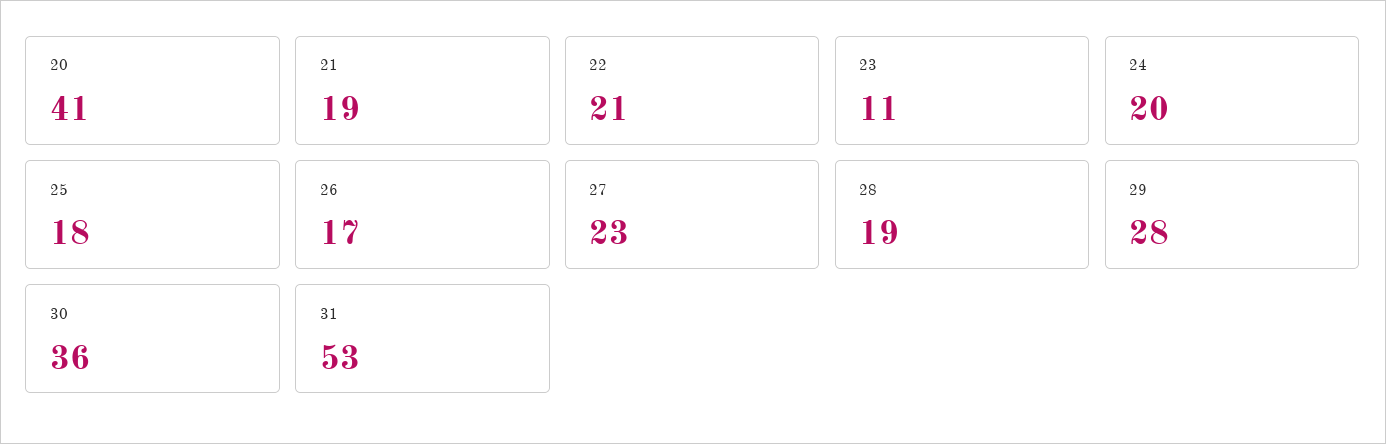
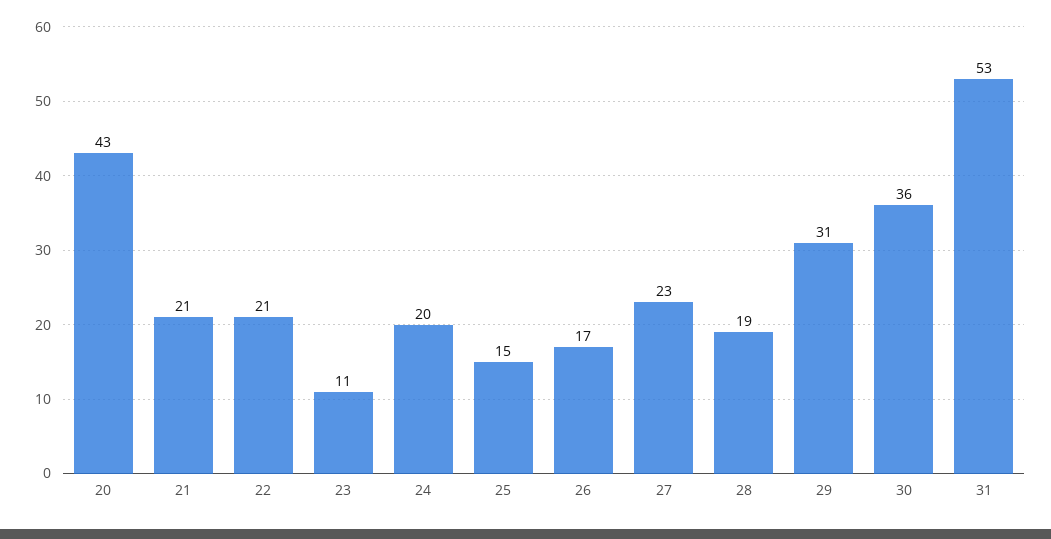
  {
-   "20": 41,
+   "20": 43,
-   "21": 19,
+   "21": 21,
    "22": 21,
    "23": 11,
    "24": 20,
-   "25": 18,
+   "25": 15,
    "26": 17,
    "27": 23,
    "28": 19,
-   "29": 28,
+   "29": 31,
    "30": 36,
    "31": 53
  }

